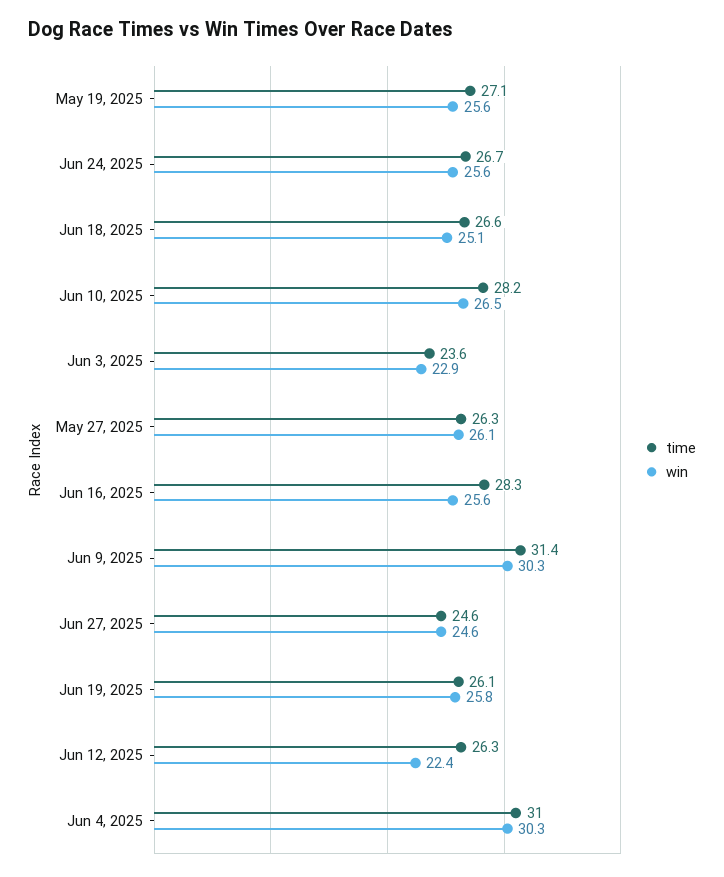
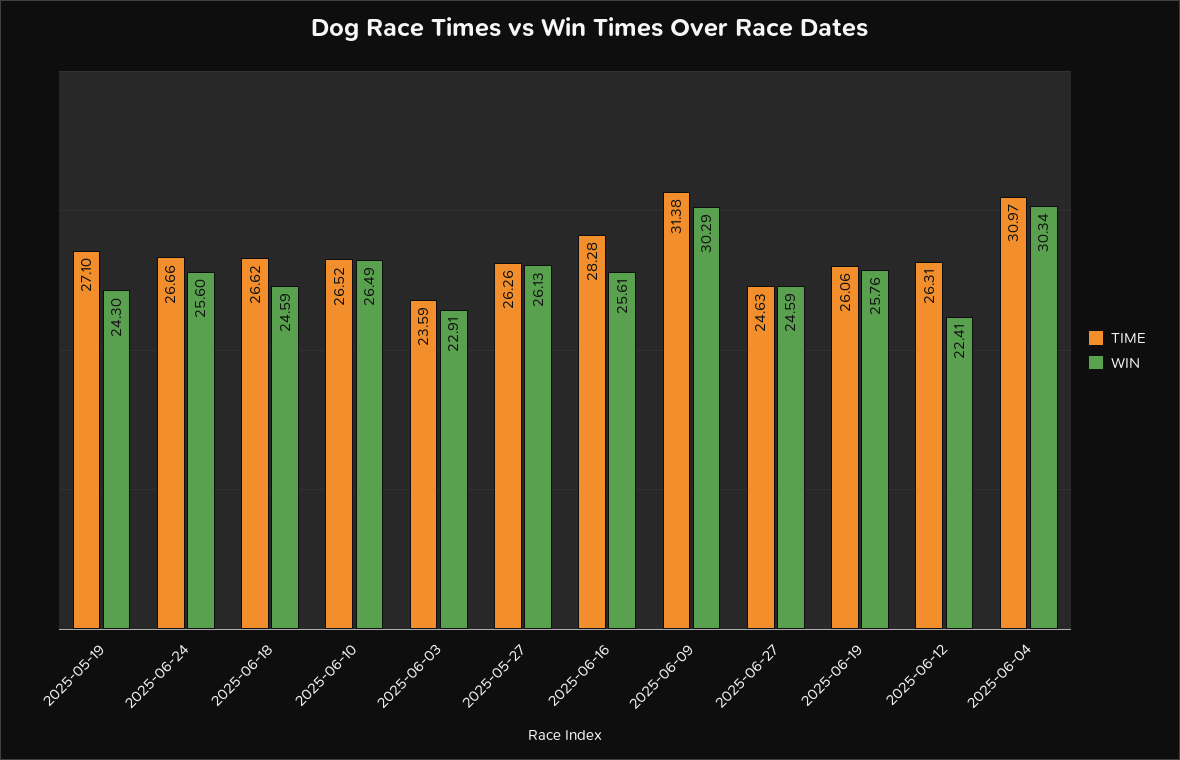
  {
    "time": {
      "May 19, 2025": 27.1,
      "Jun 24, 2025": 26.66,
      "Jun 18, 2025": 26.62,
-     "Jun 10, 2025": 28.2,
+     "Jun 10, 2025": 26.52,
      "Jun 3, 2025": 23.59,
      "May 27, 2025": 26.26,
      "Jun 16, 2025": 28.28,
      "Jun 9, 2025": 31.38,
      "Jun 27, 2025": 24.63,
      "Jun 19, 2025": 26.06,
      "Jun 12, 2025": 26.31,
      "Jun 4, 2025": 30.97
    },
    "win": {
-     "May 19, 2025": 25.6,
+     "May 19, 2025": 24.3,
      "Jun 24, 2025": 25.6,
-     "Jun 18, 2025": 25.1,
+     "Jun 18, 2025": 24.59,
      "Jun 10, 2025": 26.49,
      "Jun 3, 2025": 22.91,
      "May 27, 2025": 26.13,
      "Jun 16, 2025": 25.61,
      "Jun 9, 2025": 30.29,
      "Jun 27, 2025": 24.59,
      "Jun 19, 2025": 25.76,
      "Jun 12, 2025": 22.41,
      "Jun 4, 2025": 30.34
    }
  }

